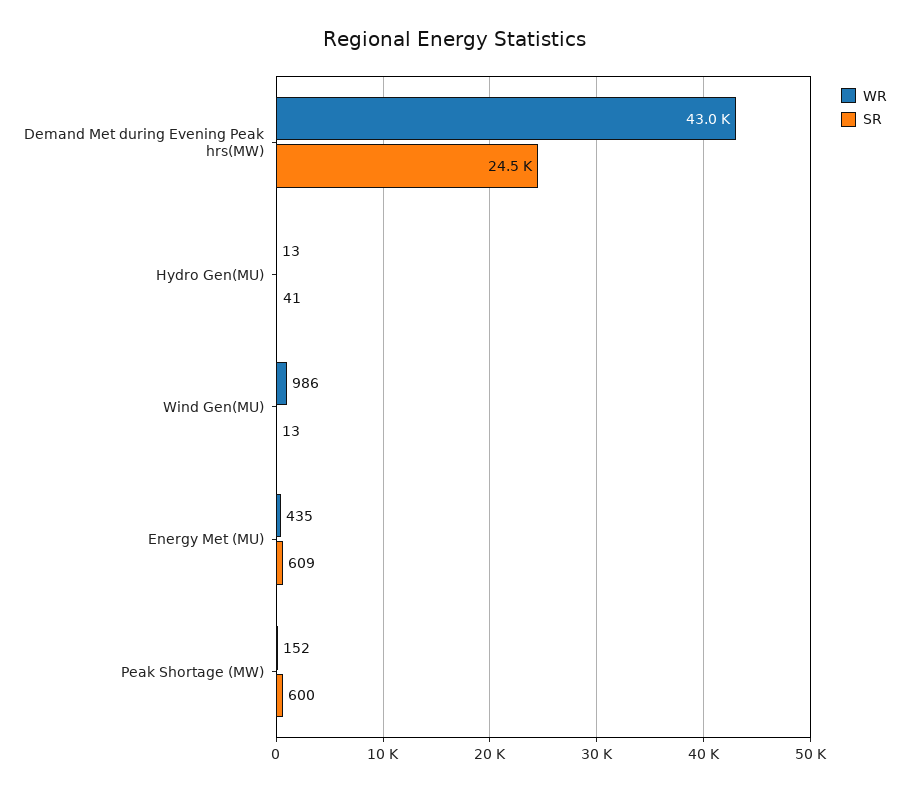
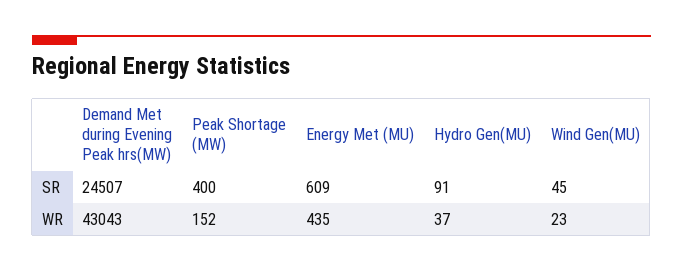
  {
    "WR": {
      "Demand Met during Evening Peak hrs(MW)": 43043,
-     "Hydro Gen(MU)": 13,
+     "Hydro Gen(MU)": 37,
-     "Wind Gen(MU)": 986,
+     "Wind Gen(MU)": 23,
      "Energy Met (MU)": 435,
      "Peak Shortage (MW)": 152
    },
    "SR": {
      "Demand Met during Evening Peak hrs(MW)": 24507,
-     "Hydro Gen(MU)": 41,
+     "Hydro Gen(MU)": 91,
-     "Wind Gen(MU)": 13,
+     "Wind Gen(MU)": 45,
      "Energy Met (MU)": 609,
-     "Peak Shortage (MW)": 600
+     "Peak Shortage (MW)": 400
    }
  }

